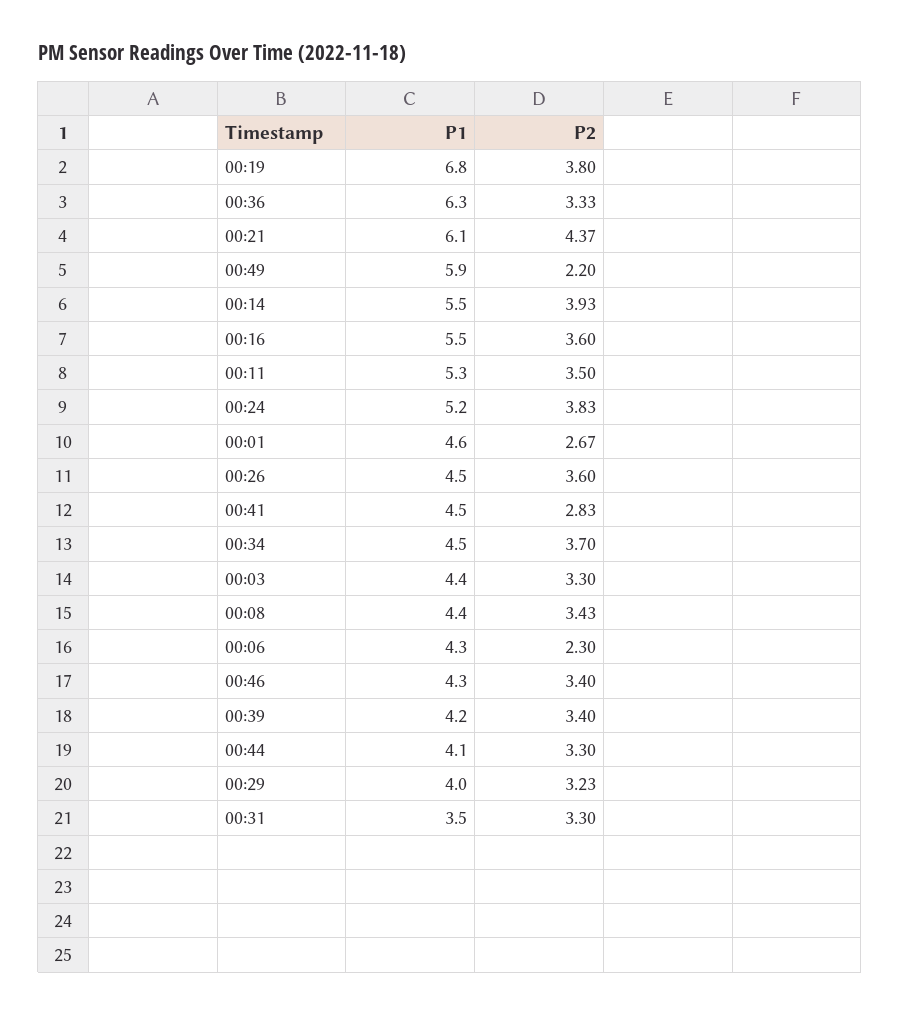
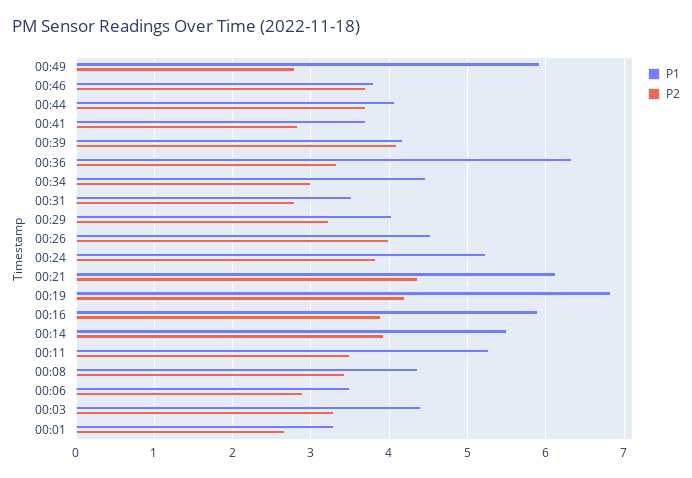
  {
    "P1": {
      "00:19": 6.8,
      "00:36": 6.3,
      "00:21": 6.1,
      "00:49": 5.9,
      "00:14": 5.5,
-     "00:16": 5.5,
+     "00:16": 5.9,
      "00:11": 5.3,
      "00:24": 5.2,
-     "00:01": 4.6,
+     "00:01": 3.3,
      "00:26": 4.5,
-     "00:41": 4.5,
+     "00:41": 3.7,
      "00:34": 4.5,
      "00:03": 4.4,
      "00:08": 4.4,
-     "00:06": 4.3,
+     "00:06": 3.5,
-     "00:46": 4.3,
+     "00:46": 3.8,
      "00:39": 4.2,
      "00:44": 4.1,
      "00:29": 4,
      "00:31": 3.5
    },
    "P2": {
-     "00:19": 3.8,
+     "00:19": 4.2,
      "00:36": 3.33,
      "00:21": 4.37,
-     "00:49": 2.2,
+     "00:49": 2.8,
      "00:14": 3.93,
-     "00:16": 3.6,
+     "00:16": 3.9,
      "00:11": 3.5,
      "00:24": 3.83,
      "00:01": 2.67,
-     "00:26": 3.6,
+     "00:26": 4,
      "00:41": 2.83,
-     "00:34": 3.7,
+     "00:34": 3,
      "00:03": 3.3,
      "00:08": 3.43,
-     "00:06": 2.3,
+     "00:06": 2.9,
-     "00:46": 3.4,
+     "00:46": 3.7,
-     "00:39": 3.4,
+     "00:39": 4.1,
-     "00:44": 3.3,
+     "00:44": 3.7,
      "00:29": 3.23,
-     "00:31": 3.3
+     "00:31": 2.8
    }
  }

